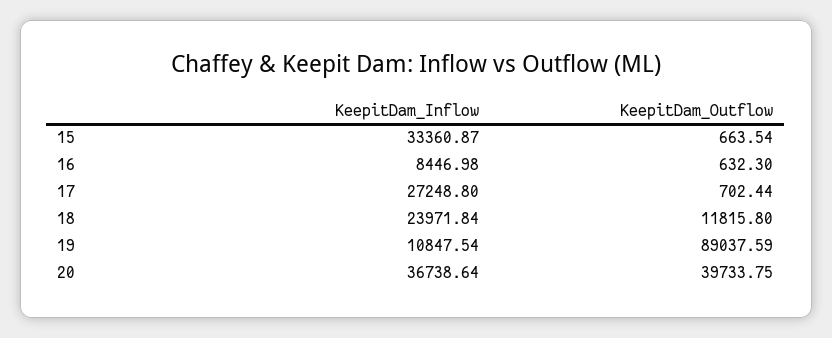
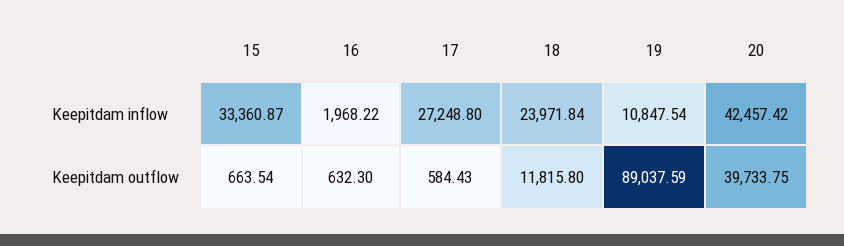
  {
    "KeepitDam_Inflow": {
      "15": 33360.87,
-     "16": 8446.98,
+     "16": 1968.22,
      "17": 27248.8,
      "18": 23971.84,
      "19": 10847.54,
-     "20": 36738.64
+     "20": 42457.42
    },
    "KeepitDam_Outflow": {
      "15": 663.54,
      "16": 632.3,
-     "17": 702.44,
+     "17": 584.43,
      "18": 11815.8,
      "19": 89037.59,
      "20": 39733.75
    }
  }

